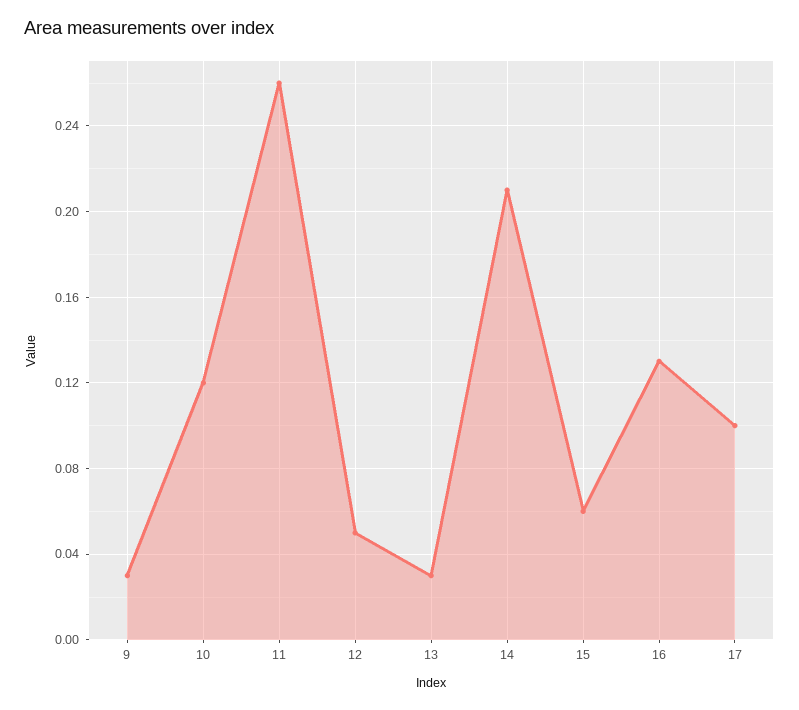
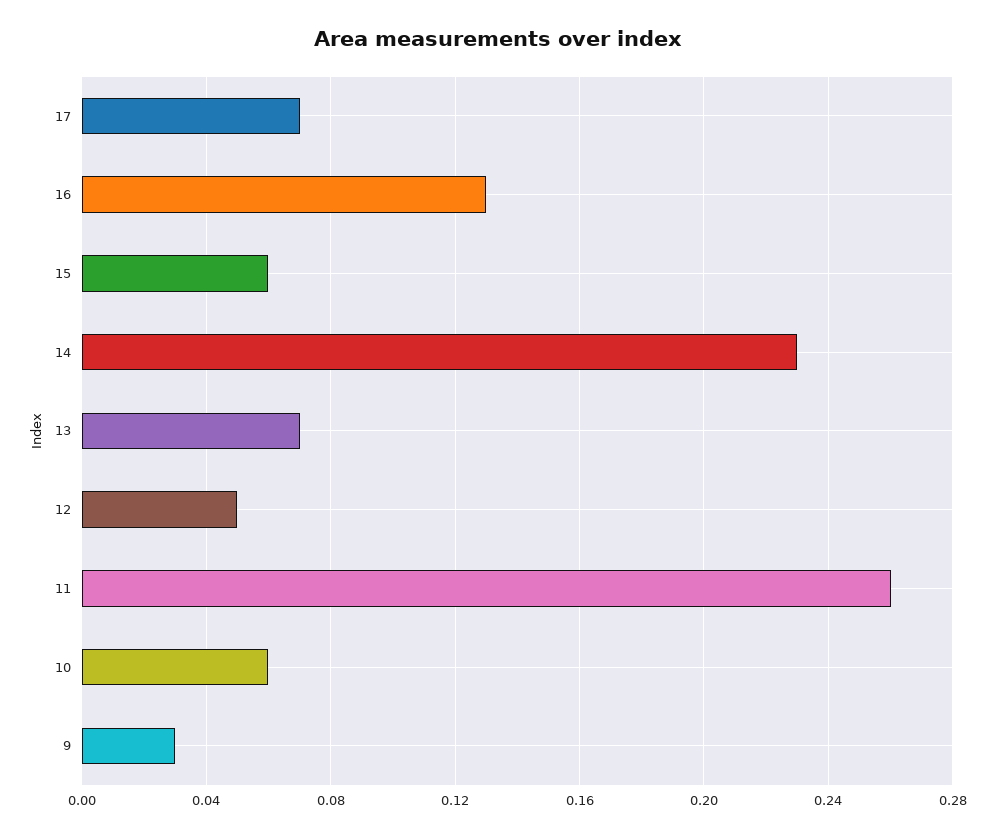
  {
    "9": 0.03,
-   "10": 0.12,
+   "10": 0.06,
    "11": 0.26,
    "12": 0.05,
-   "13": 0.03,
+   "13": 0.07,
-   "14": 0.21,
+   "14": 0.23,
    "15": 0.06,
    "16": 0.13,
-   "17": 0.1
+   "17": 0.07
  }

